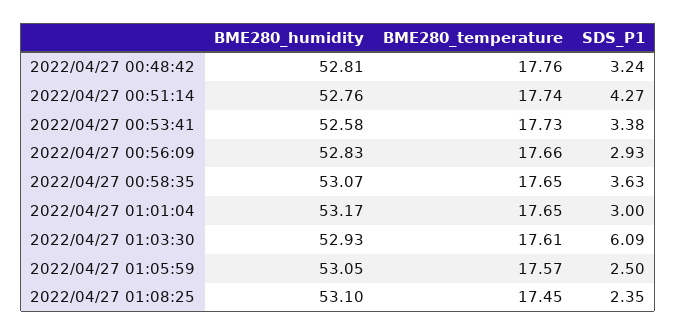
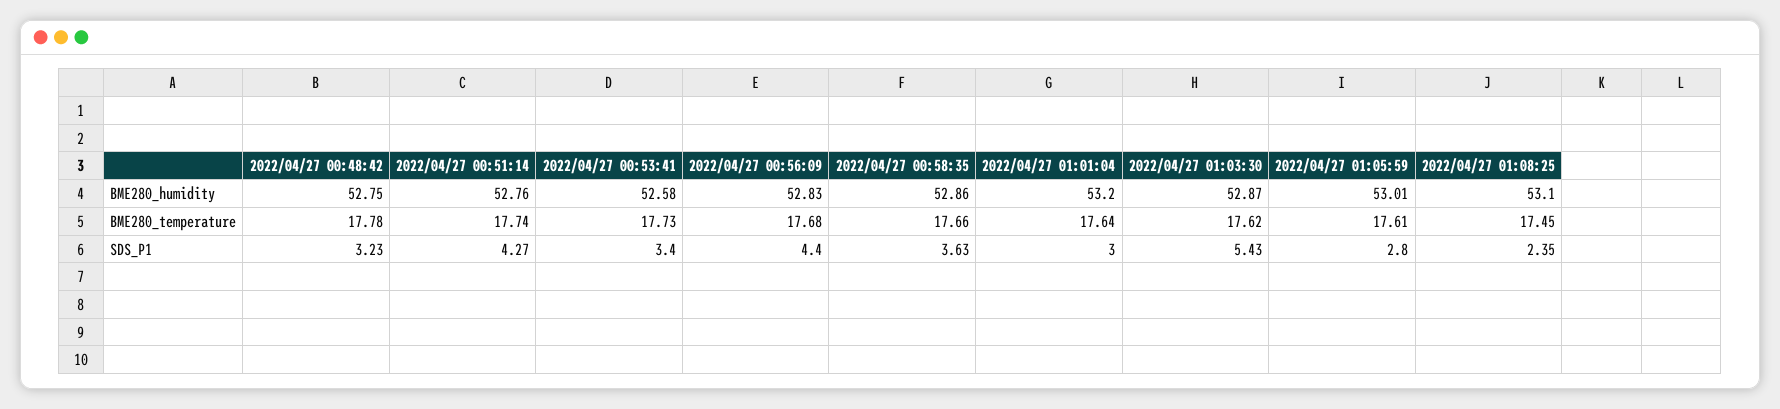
  {
    "BME280_humidity": {
-     "2022/04/27 00:48:42": 52.81,
+     "2022/04/27 00:48:42": 52.75,
      "2022/04/27 00:51:14": 52.76,
      "2022/04/27 00:53:41": 52.58,
      "2022/04/27 00:56:09": 52.83,
-     "2022/04/27 00:58:35": 53.07,
+     "2022/04/27 00:58:35": 52.86,
-     "2022/04/27 01:01:04": 53.17,
+     "2022/04/27 01:01:04": 53.2,
-     "2022/04/27 01:03:30": 52.93,
+     "2022/04/27 01:03:30": 52.87,
-     "2022/04/27 01:05:59": 53.05,
+     "2022/04/27 01:05:59": 53.01,
      "2022/04/27 01:08:25": 53.1
    },
    "BME280_temperature": {
-     "2022/04/27 00:48:42": 17.76,
+     "2022/04/27 00:48:42": 17.78,
      "2022/04/27 00:51:14": 17.74,
      "2022/04/27 00:53:41": 17.73,
-     "2022/04/27 00:56:09": 17.66,
+     "2022/04/27 00:56:09": 17.68,
-     "2022/04/27 00:58:35": 17.65,
+     "2022/04/27 00:58:35": 17.66,
-     "2022/04/27 01:01:04": 17.65,
+     "2022/04/27 01:01:04": 17.64,
-     "2022/04/27 01:03:30": 17.61,
+     "2022/04/27 01:03:30": 17.62,
-     "2022/04/27 01:05:59": 17.57,
+     "2022/04/27 01:05:59": 17.61,
      "2022/04/27 01:08:25": 17.45
    },
    "SDS_P1": {
-     "2022/04/27 00:48:42": 3.24,
+     "2022/04/27 00:48:42": 3.23,
      "2022/04/27 00:51:14": 4.27,
-     "2022/04/27 00:53:41": 3.38,
+     "2022/04/27 00:53:41": 3.4,
-     "2022/04/27 00:56:09": 2.93,
+     "2022/04/27 00:56:09": 4.4,
      "2022/04/27 00:58:35": 3.63,
      "2022/04/27 01:01:04": 3,
-     "2022/04/27 01:03:30": 6.09,
+     "2022/04/27 01:03:30": 5.43,
-     "2022/04/27 01:05:59": 2.5,
+     "2022/04/27 01:05:59": 2.8,
      "2022/04/27 01:08:25": 2.35
    }
  }

